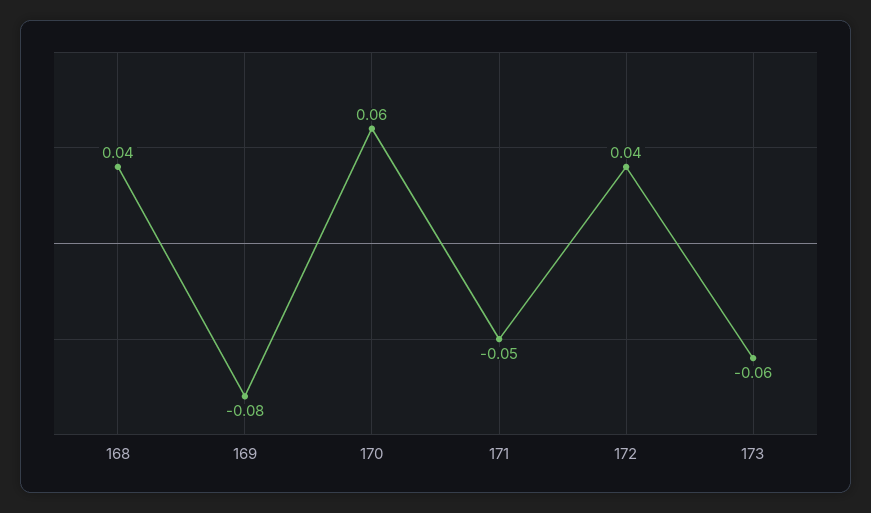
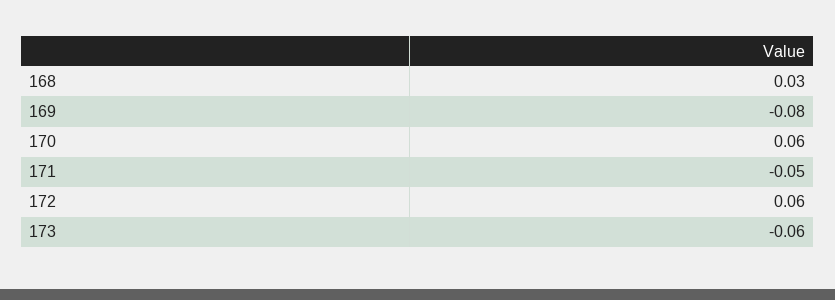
  {
-   "168": 0.04,
+   "168": 0.03,
    "169": -0.08,
    "170": 0.06,
    "171": -0.05,
-   "172": 0.04,
+   "172": 0.06,
    "173": -0.06
  }

